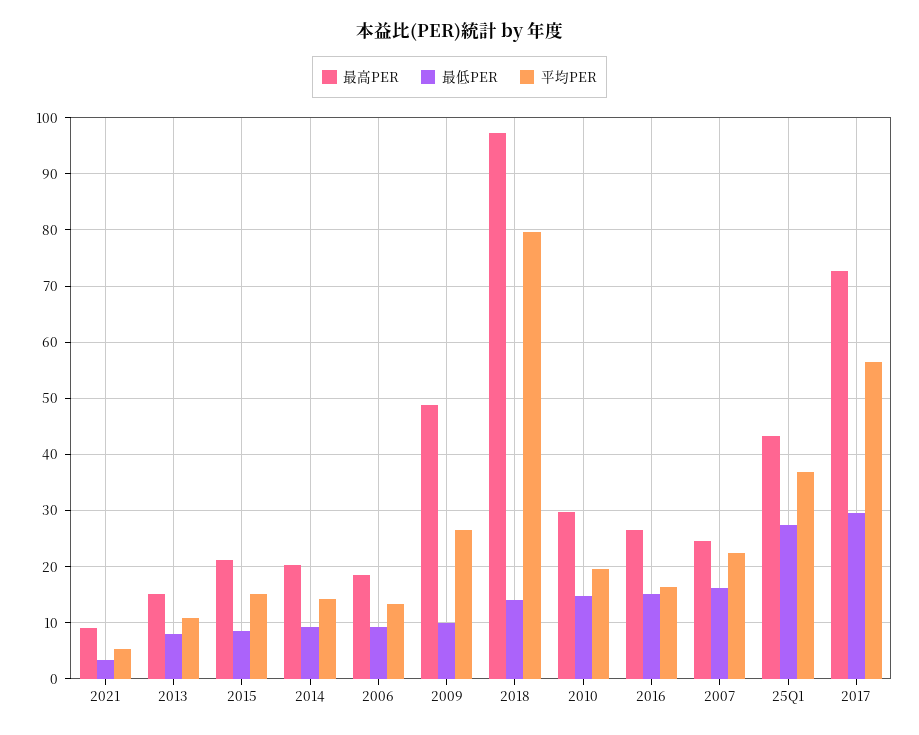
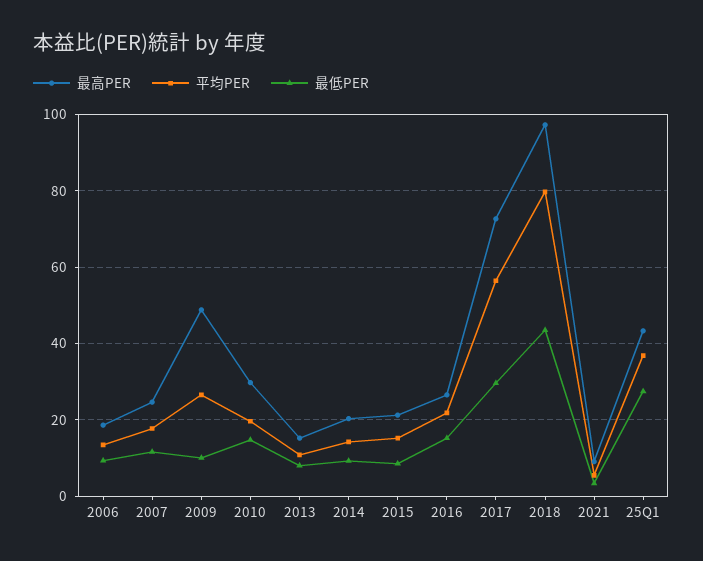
  {
    "最高PER": {
      "2021": 10,
      "2013": 16,
      "2015": 22,
      "2014": 20,
      "2006": 18,
      "2009": 48,
      "2018": 98,
      "2010": 30,
      "2016": 26,
      "2007": 24,
      "25Q1": 44,
      "2017": 72
    },
    "最低PER": {
      "2021": 4,
      "2013": 8,
      "2015": 8,
      "2014": 10,
      "2006": 10,
      "2009": 10,
-     "2018": 14,
+     "2018": 44,
      "2010": 14,
      "2016": 16,
-     "2007": 16,
+     "2007": 12,
      "25Q1": 28,
      "2017": 30
    },
    "平均PER": {
      "2021": 6,
      "2013": 10,
      "2015": 16,
      "2014": 14,
      "2006": 14,
      "2009": 26,
      "2018": 80,
      "2010": 20,
-     "2016": 16,
+     "2016": 22,
-     "2007": 22,
+     "2007": 18,
      "25Q1": 36,
      "2017": 56
    }
  }

